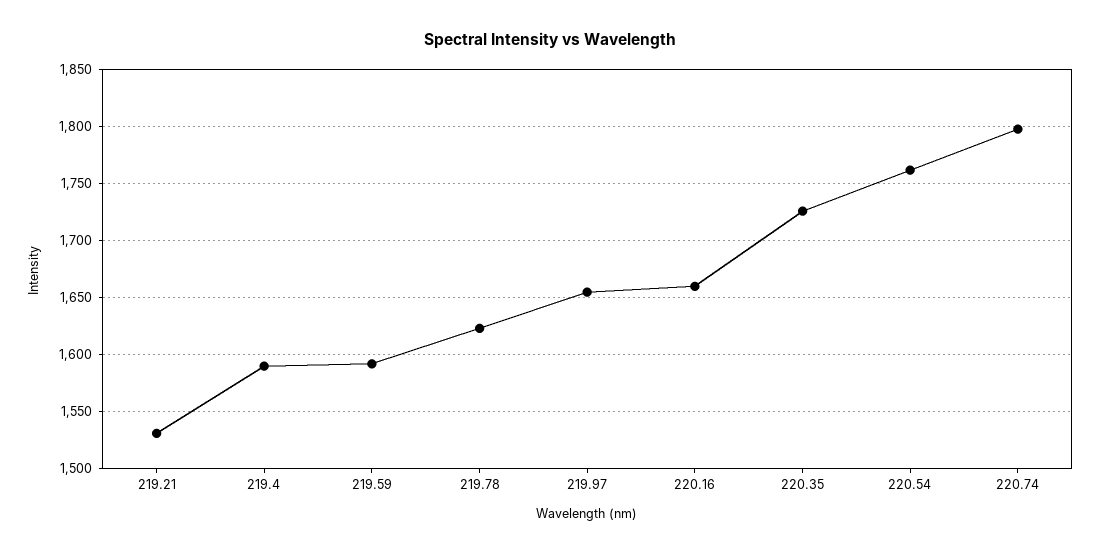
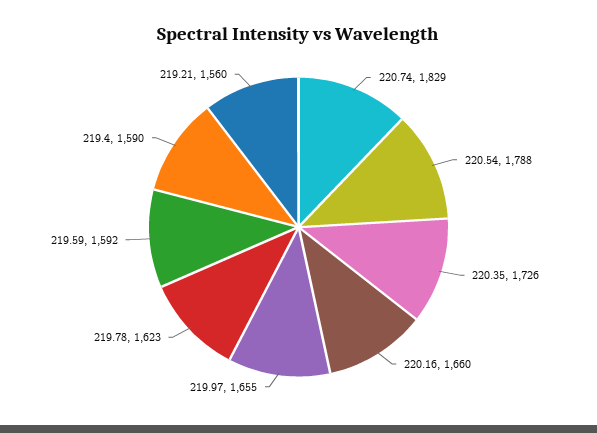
  {
-   "219.21": 1530,
+   "219.21": 1560,
    "219.4": 1590,
    "219.59": 1592,
    "219.78": 1623,
    "219.97": 1655,
    "220.16": 1660,
    "220.35": 1726,
-   "220.54": 1760,
+   "220.54": 1788,
-   "220.74": 1800
+   "220.74": 1829
  }

